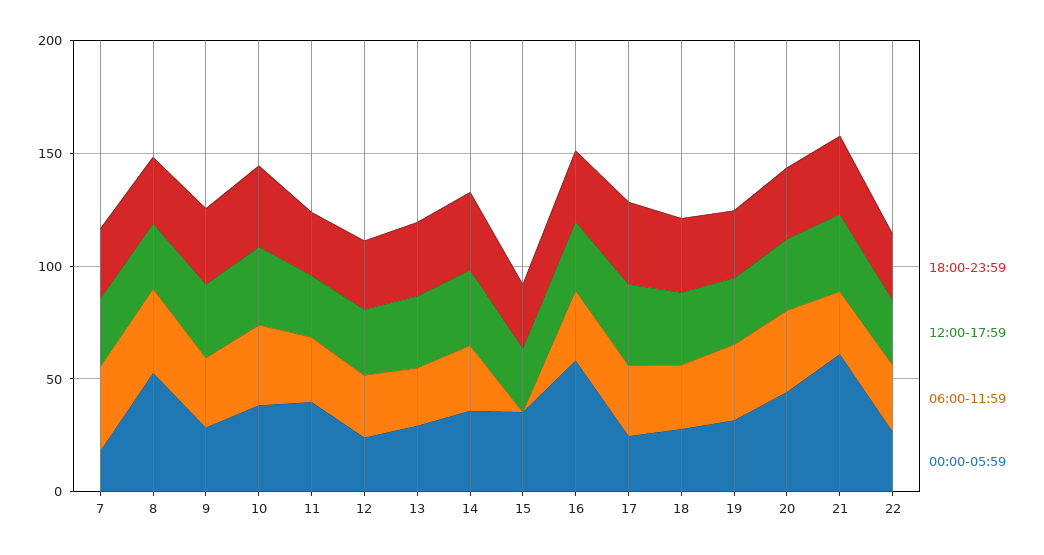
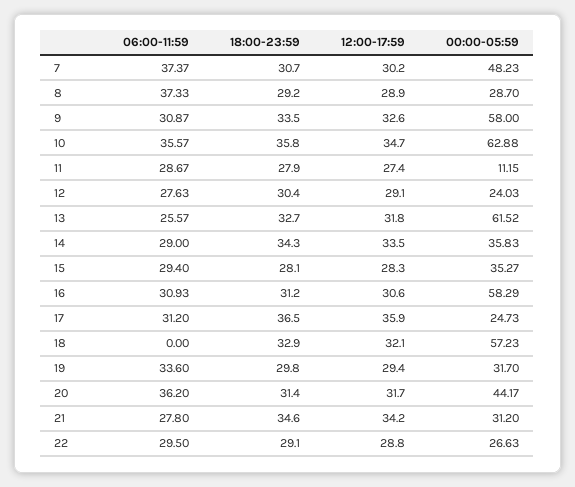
  {
    "18:00-23:59": {
      "7": 30.7,
      "8": 29.2,
      "9": 33.5,
      "10": 35.8,
      "11": 27.9,
      "12": 30.4,
      "13": 32.7,
      "14": 34.3,
      "15": 28.1,
      "16": 31.2,
      "17": 36.5,
      "18": 32.9,
      "19": 29.8,
      "20": 31.4,
      "21": 34.6,
      "22": 29.1
    },
    "12:00-17:59": {
      "7": 30.2,
      "8": 28.9,
      "9": 32.6,
      "10": 34.7,
      "11": 27.4,
      "12": 29.1,
      "13": 31.8,
      "14": 33.5,
      "15": 28.3,
      "16": 30.6,
      "17": 35.9,
      "18": 32.1,
      "19": 29.4,
      "20": 31.7,
      "21": 34.2,
      "22": 28.8
    },
    "06:00-11:59": {
      "7": 37.37,
      "8": 37.33,
      "9": 30.87,
      "10": 35.57,
      "11": 28.67,
      "12": 27.63,
      "13": 25.57,
      "14": 29,
-     "15": 0,
+     "15": 29.4,
      "16": 30.93,
      "17": 31.2,
-     "18": 30,
+     "18": 0,
      "19": 33.6,
      "20": 36.2,
      "21": 27.8,
      "22": 29.5
    },
    "00:00-05:59": {
-     "7": 20,
+     "7": 48.23,
-     "8": 50,
+     "8": 28.7,
-     "9": 30,
+     "9": 58,
-     "10": 40,
+     "10": 62.88,
-     "11": 40,
+     "11": 11.15,
      "12": 24.03,
-     "13": 30,
+     "13": 61.52,
      "14": 35.83,
      "15": 35.27,
      "16": 58.29,
      "17": 24.73,
-     "18": 30,
+     "18": 57.23,
      "19": 31.7,
      "20": 44.17,
-     "21": 60,
+     "21": 31.2,
      "22": 26.63
    }
  }

